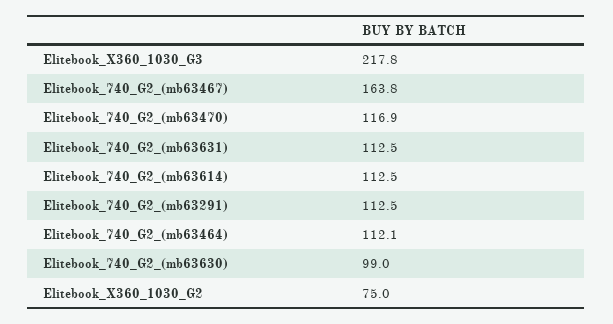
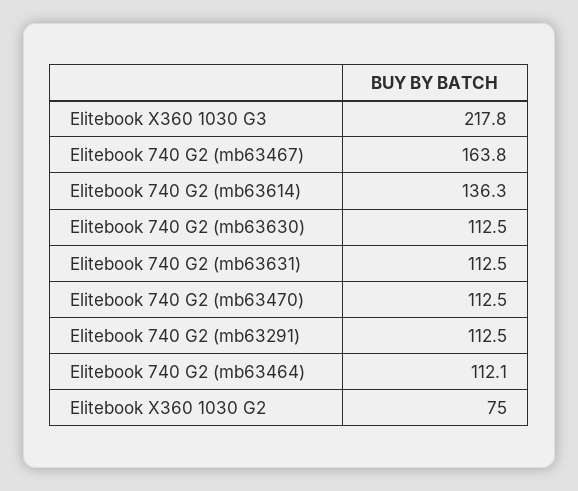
  {
    "Elitebook_X360_1030_G3": 217.8,
    "Elitebook_740_G2_(mb63467)": 163.8,
-   "Elitebook_740_G2_(mb63470)": 116.9,
+   "Elitebook_740_G2_(mb63470)": 112.5,
    "Elitebook_740_G2_(mb63631)": 112.5,
-   "Elitebook_740_G2_(mb63614)": 112.5,
+   "Elitebook_740_G2_(mb63614)": 136.3,
    "Elitebook_740_G2_(mb63291)": 112.5,
    "Elitebook_740_G2_(mb63464)": 112.1,
-   "Elitebook_740_G2_(mb63630)": 99,
+   "Elitebook_740_G2_(mb63630)": 112.5,
    "Elitebook_X360_1030_G2": 75
  }

